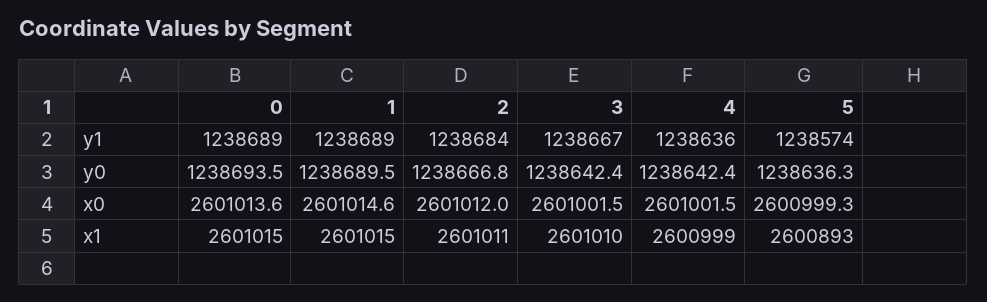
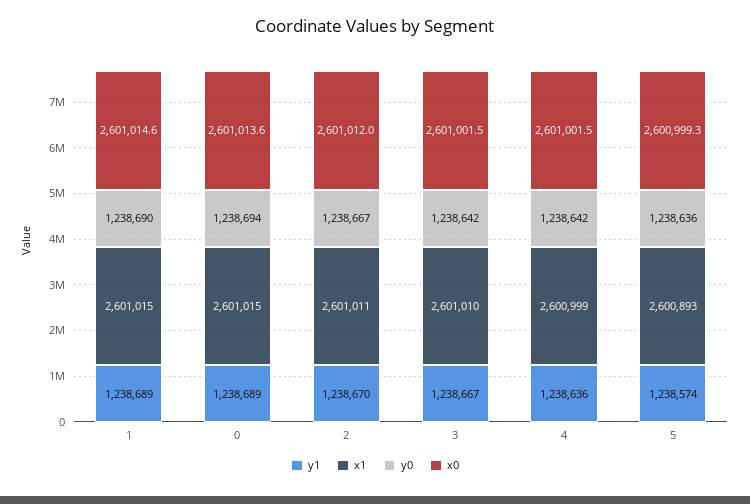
  {
    "y1": {
      "0": 1238689,
      "1": 1238689,
-     "2": 1238684,
+     "2": 1238670,
      "3": 1238667,
      "4": 1238636,
      "5": 1238574
    },
    "y0": {
      "0": 1238693.5,
      "1": 1238689.5,
      "2": 1238666.8,
      "3": 1238642.4,
      "4": 1238642.4,
      "5": 1238636.3
    },
    "x0": {
      "0": 2601013.6,
      "1": 2601014.6,
      "2": 2601012,
      "3": 2601001.5,
      "4": 2601001.5,
      "5": 2600999.3
    },
    "x1": {
      "0": 2601015,
      "1": 2601015,
      "2": 2601011,
      "3": 2601010,
      "4": 2600999,
      "5": 2600893
    }
  }

